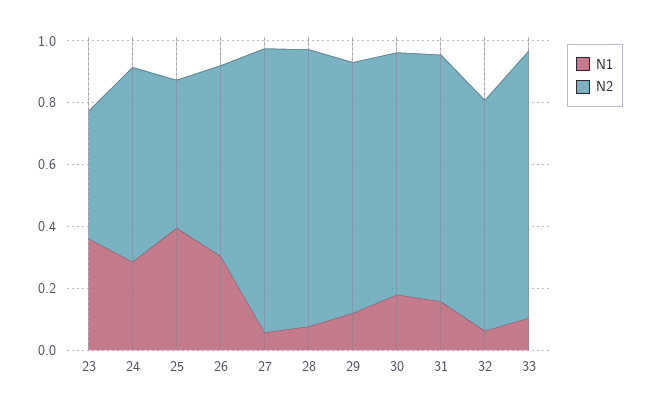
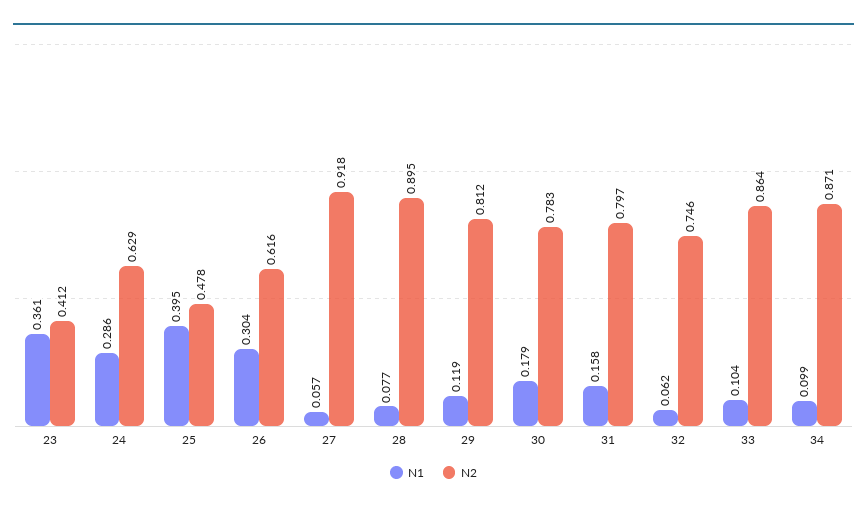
  {
    "N1": {
      "23": 0.361,
      "24": 0.286,
      "25": 0.395,
      "26": 0.304,
      "27": 0.057,
      "28": 0.077,
      "29": 0.119,
      "30": 0.179,
      "31": 0.158,
      "32": 0.062,
-     "33": 0.104
+     "33": 0.104,
+     "34": 0.099
    },
    "N2": {
      "23": 0.412,
      "24": 0.629,
      "25": 0.478,
      "26": 0.616,
      "27": 0.918,
      "28": 0.895,
      "29": 0.812,
      "30": 0.783,
      "31": 0.797,
      "32": 0.746,
-     "33": 0.864
+     "33": 0.864,
+     "34": 0.871
    }
  }

